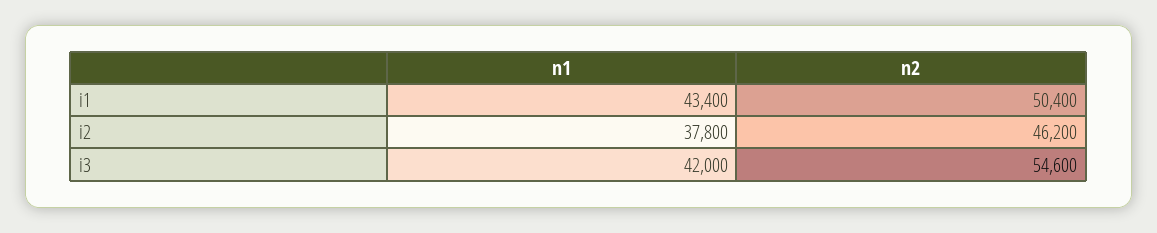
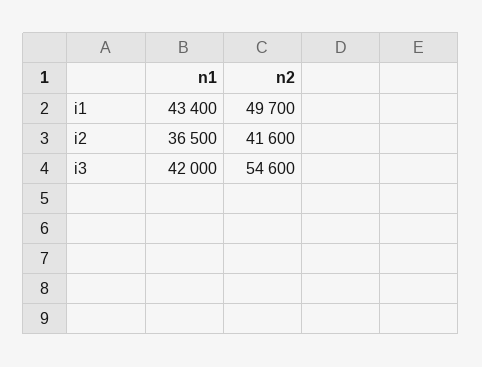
  {
    "n1": {
      "i1": 43400,
-     "i2": 37800,
+     "i2": 36500,
      "i3": 42000
    },
    "n2": {
-     "i1": 50400,
+     "i1": 49700,
-     "i2": 46200,
+     "i2": 41600,
      "i3": 54600
    }
  }

